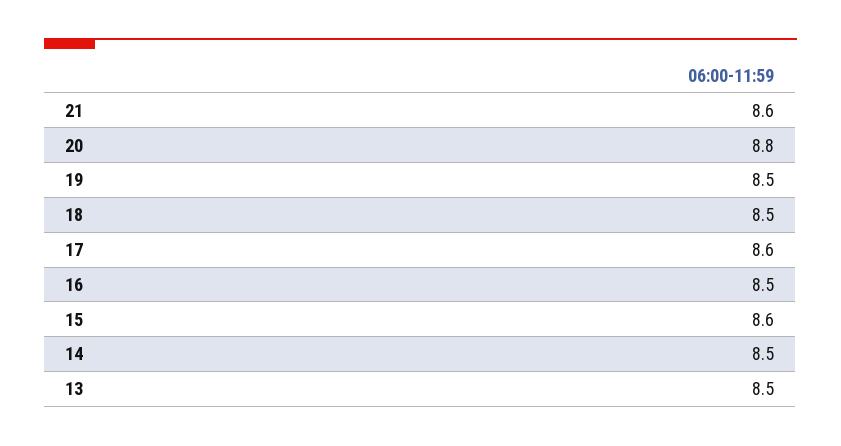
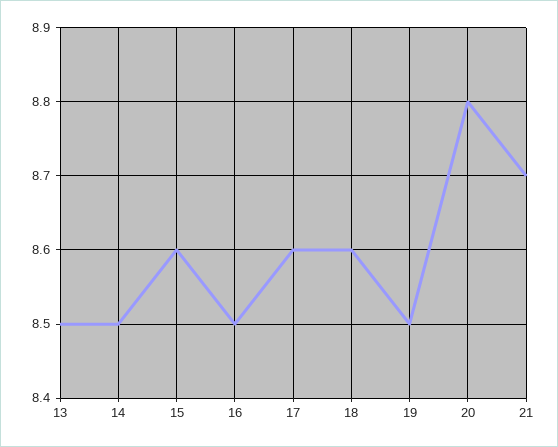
  {
-   "21": 8.6,
+   "21": 8.7,
    "20": 8.8,
    "19": 8.5,
-   "18": 8.5,
+   "18": 8.6,
    "17": 8.6,
    "16": 8.5,
    "15": 8.6,
    "14": 8.5,
    "13": 8.5
  }

